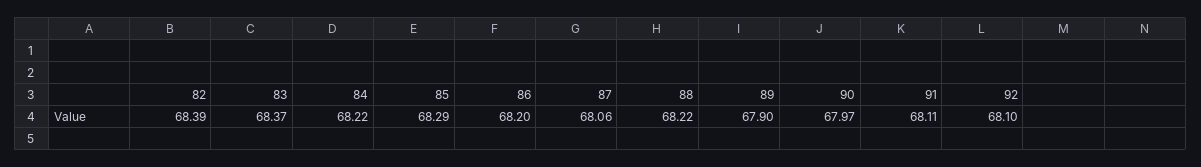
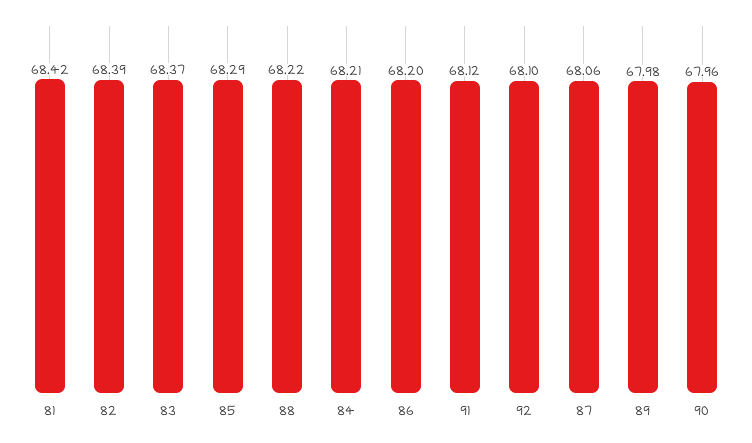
  {
    "82": 68.39,
    "83": 68.37,
-   "84": 68.22,
+   "84": 68.21,
    "85": 68.29,
    "86": 68.2,
    "87": 68.06,
    "88": 68.22,
-   "89": 67.9,
+   "89": 67.98,
-   "90": 67.97,
+   "90": 67.96,
-   "91": 68.11,
+   "91": 68.12,
-   "92": 68.1
+   "92": 68.1,
+   "81": 68.42
  }

